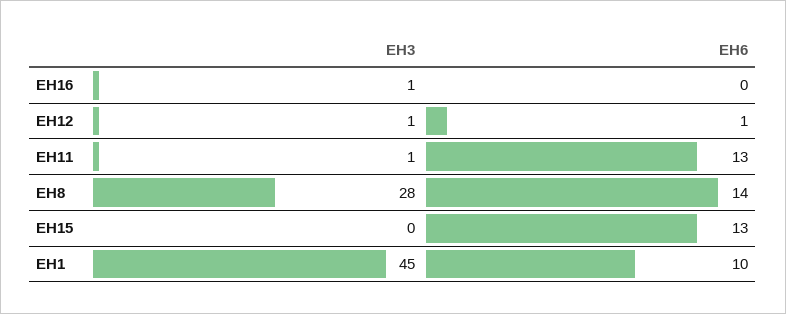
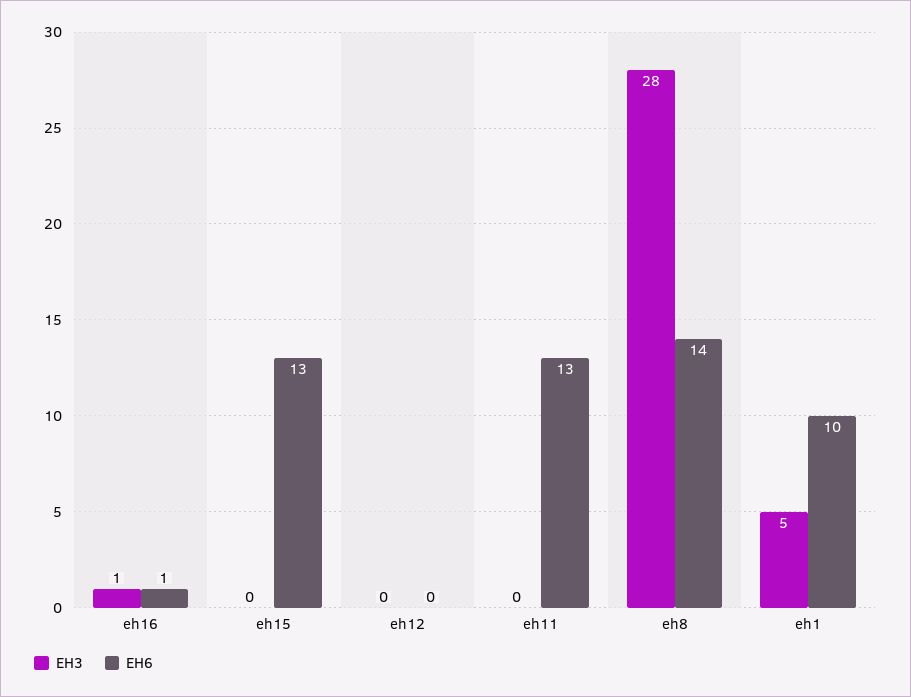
  {
    "EH3": {
      "EH16": 1,
-     "EH12": 1,
+     "EH12": 0,
-     "EH11": 1,
+     "EH11": 0,
      "EH8": 28,
      "EH15": 0,
-     "EH1": 45
+     "EH1": 5
    },
    "EH6": {
-     "EH16": 0,
+     "EH16": 1,
-     "EH12": 1,
+     "EH12": 0,
      "EH11": 13,
      "EH8": 14,
      "EH15": 13,
      "EH1": 10
    }
  }

